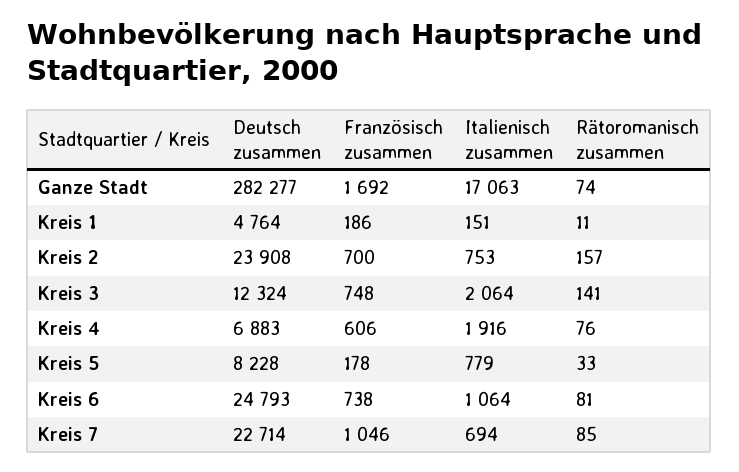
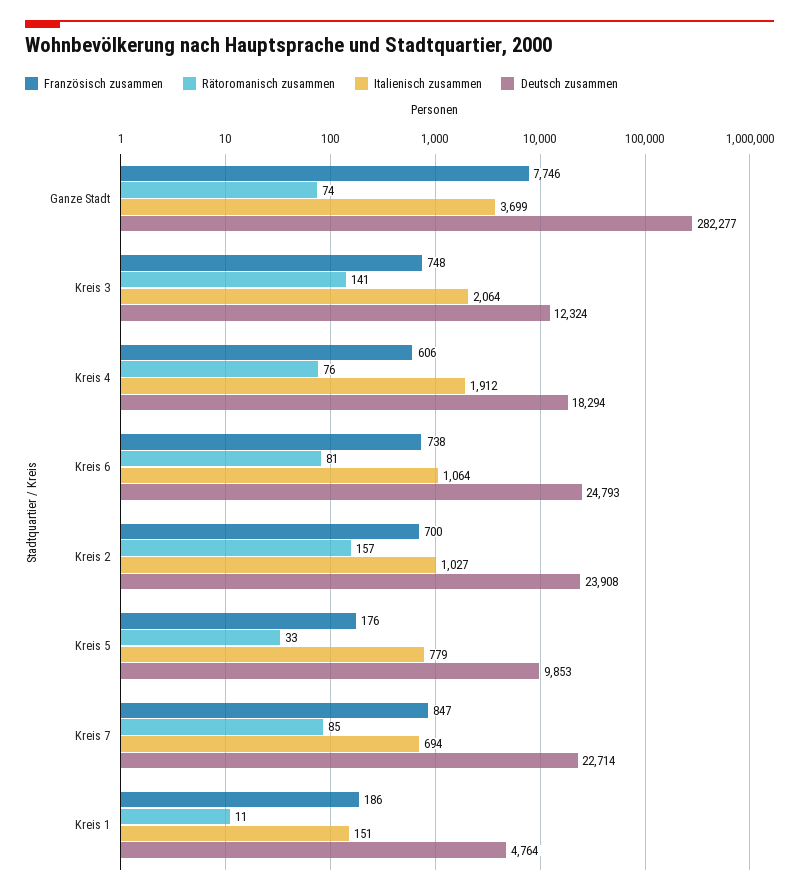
  {
    "Deutsch zusammen": {
      "Ganze Stadt": 282277,
      "Kreis 1": 4764,
      "Kreis 2": 23908,
      "Kreis 3": 12324,
-     "Kreis 4": 6883,
+     "Kreis 4": 18294,
-     "Kreis 5": 8228,
+     "Kreis 5": 9853,
      "Kreis 6": 24793,
      "Kreis 7": 22714
    },
    "Französisch zusammen": {
-     "Ganze Stadt": 1692,
+     "Ganze Stadt": 7746,
      "Kreis 1": 186,
      "Kreis 2": 700,
      "Kreis 3": 748,
      "Kreis 4": 606,
-     "Kreis 5": 178,
+     "Kreis 5": 176,
      "Kreis 6": 738,
-     "Kreis 7": 1046
+     "Kreis 7": 847
    },
    "Italienisch zusammen": {
-     "Ganze Stadt": 17063,
+     "Ganze Stadt": 3699,
      "Kreis 1": 151,
-     "Kreis 2": 753,
+     "Kreis 2": 1027,
      "Kreis 3": 2064,
-     "Kreis 4": 1916,
+     "Kreis 4": 1912,
      "Kreis 5": 779,
      "Kreis 6": 1064,
      "Kreis 7": 694
    },
    "Rätoromanisch zusammen": {
      "Ganze Stadt": 74,
      "Kreis 1": 11,
      "Kreis 2": 157,
      "Kreis 3": 141,
      "Kreis 4": 76,
      "Kreis 5": 33,
      "Kreis 6": 81,
      "Kreis 7": 85
    }
  }

